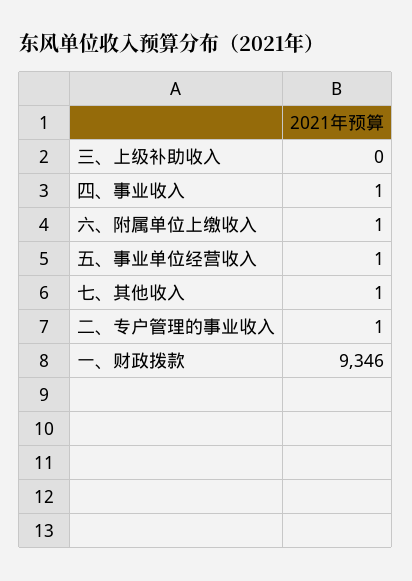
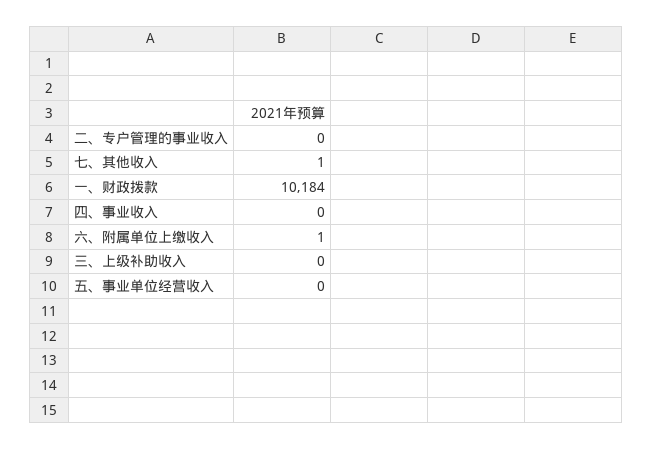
  {
    "三、上级补助收入": 0,
-   "四、事业收入": 1,
+   "四、事业收入": 0,
    "六、附属单位上缴收入": 1,
-   "五、事业单位经营收入": 1,
+   "五、事业单位经营收入": 0,
    "七、其他收入": 1,
-   "二、专户管理的事业收入": 1,
+   "二、专户管理的事业收入": 0,
-   "一、财政拨款": 9346
+   "一、财政拨款": 10184
  }

